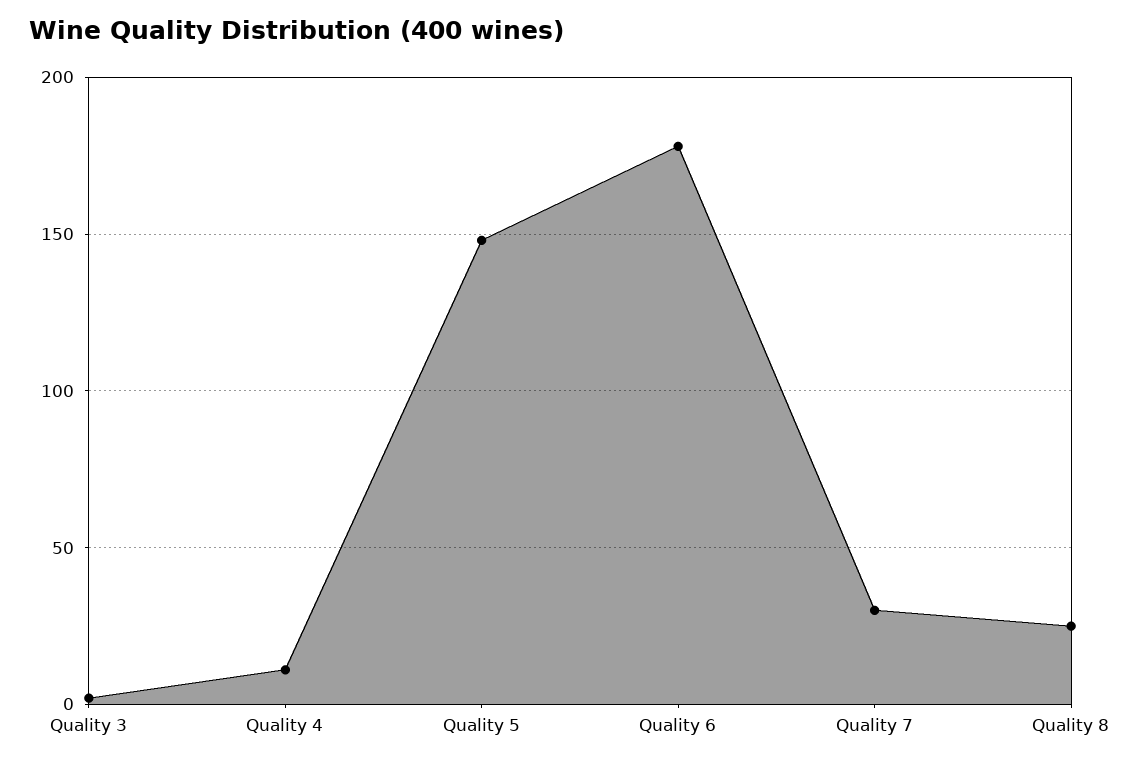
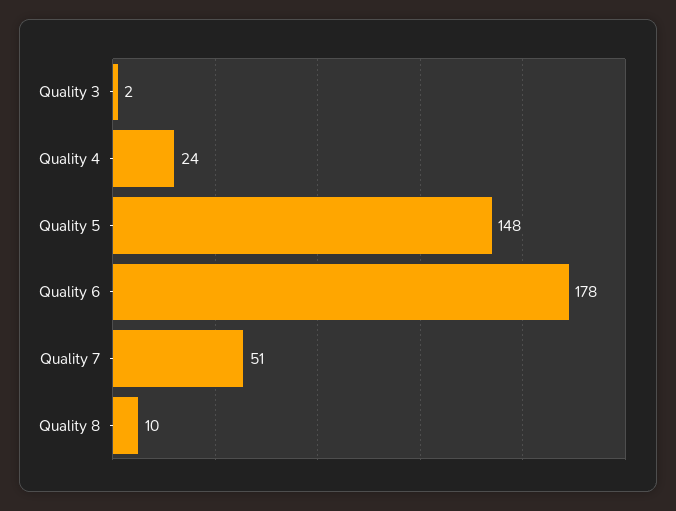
  {
    "Quality 3": 2,
-   "Quality 4": 10,
+   "Quality 4": 24,
    "Quality 5": 148,
    "Quality 6": 178,
-   "Quality 7": 30,
+   "Quality 7": 51,
-   "Quality 8": 25
+   "Quality 8": 10
  }

